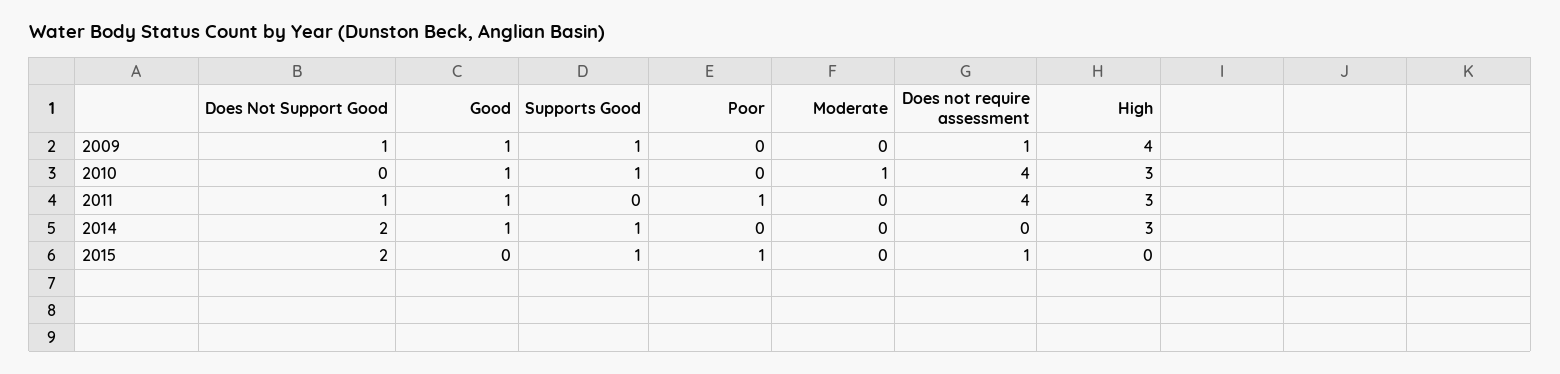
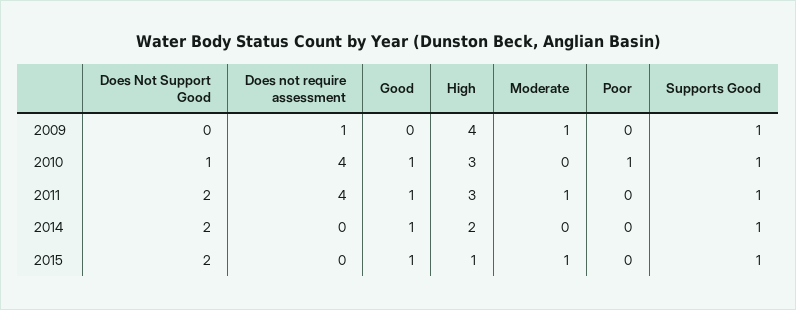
  {
    "Does Not Support Good": {
-     "2009": 1,
+     "2009": 0,
-     "2010": 0,
+     "2010": 1,
-     "2011": 1,
+     "2011": 2,
      "2014": 2,
      "2015": 2
    },
    "Good": {
-     "2009": 1,
+     "2009": 0,
      "2010": 1,
      "2011": 1,
      "2014": 1,
-     "2015": 0
+     "2015": 1
    },
    "Supports Good": {
      "2009": 1,
      "2010": 1,
-     "2011": 0,
+     "2011": 1,
      "2014": 1,
      "2015": 1
    },
    "Poor": {
      "2009": 0,
-     "2010": 0,
+     "2010": 1,
-     "2011": 1,
+     "2011": 0,
      "2014": 0,
-     "2015": 1
+     "2015": 0
    },
    "Moderate": {
-     "2009": 0,
+     "2009": 1,
-     "2010": 1,
+     "2010": 0,
-     "2011": 0,
+     "2011": 1,
      "2014": 0,
-     "2015": 0
+     "2015": 1
    },
    "Does not require assessment": {
      "2009": 1,
      "2010": 4,
      "2011": 4,
      "2014": 0,
-     "2015": 1
+     "2015": 0
    },
    "High": {
      "2009": 4,
      "2010": 3,
      "2011": 3,
-     "2014": 3,
+     "2014": 2,
-     "2015": 0
+     "2015": 1
    }
  }

